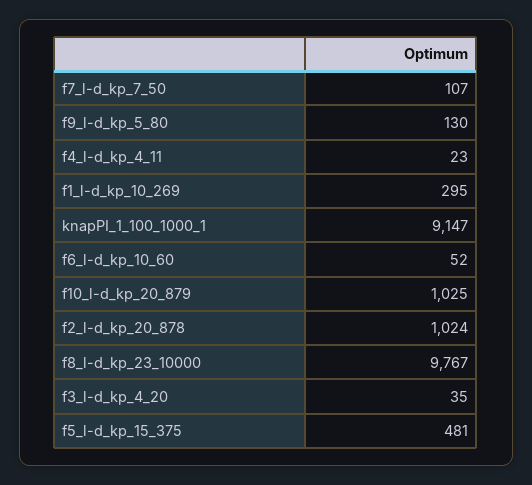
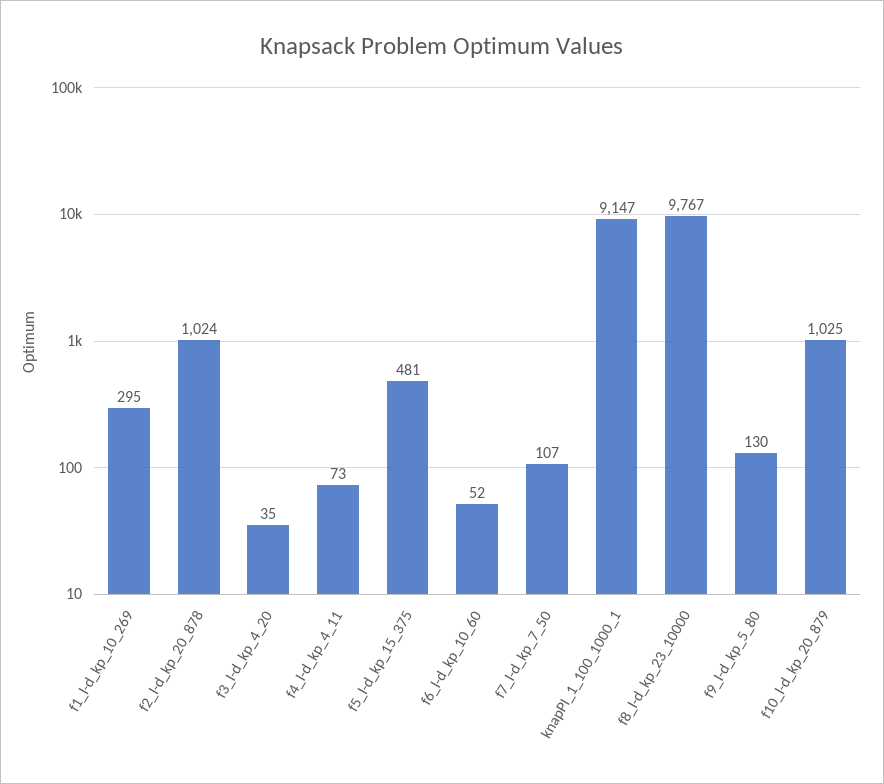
  {
    "f7_l-d_kp_7_50": 107,
    "f9_l-d_kp_5_80": 130,
-   "f4_l-d_kp_4_11": 23,
+   "f4_l-d_kp_4_11": 73,
    "f1_l-d_kp_10_269": 295,
    "knapPI_1_100_1000_1": 9147,
    "f6_l-d_kp_10_60": 52,
    "f10_l-d_kp_20_879": 1025,
    "f2_l-d_kp_20_878": 1024,
    "f8_l-d_kp_23_10000": 9767,
    "f3_l-d_kp_4_20": 35,
    "f5_l-d_kp_15_375": 481
  }

